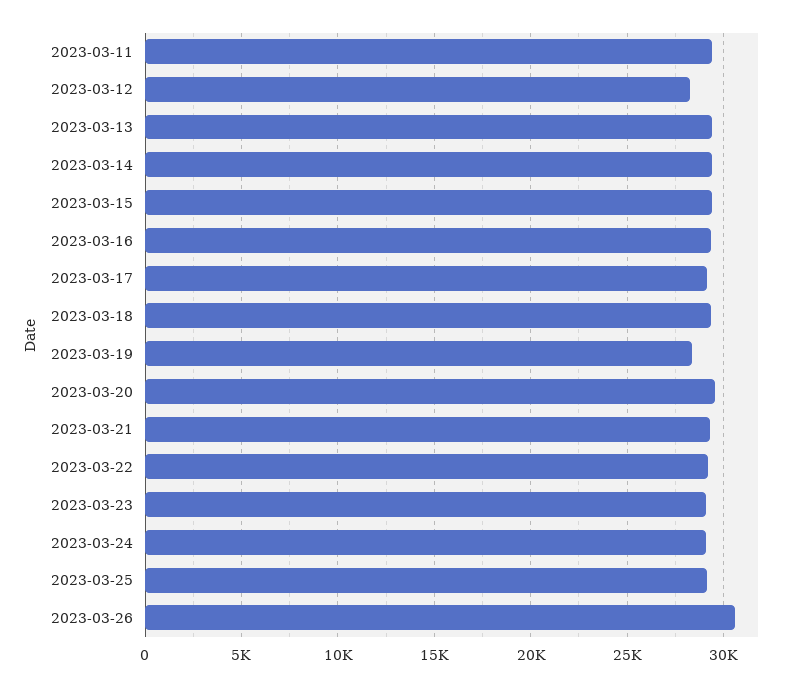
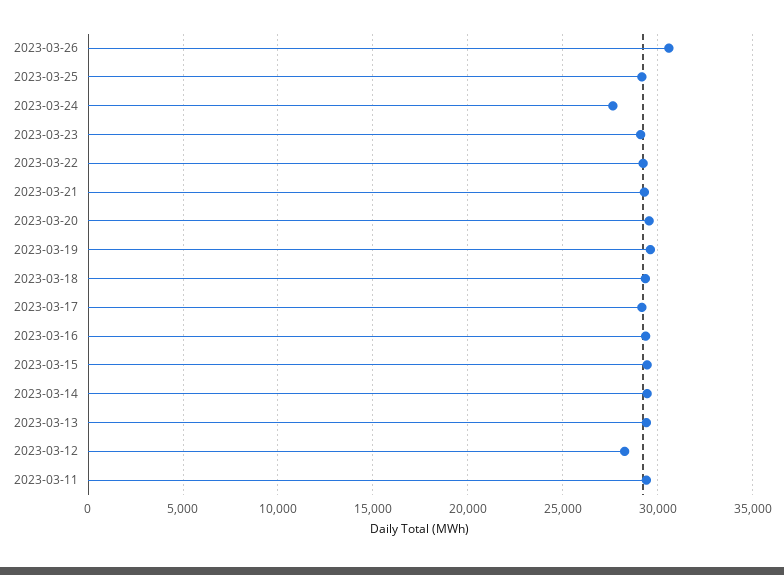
  {
    "2023-03-11": 29500,
    "2023-03-12": 28500,
    "2023-03-13": 29500,
    "2023-03-14": 29500,
    "2023-03-15": 29500,
    "2023-03-16": 29500,
    "2023-03-17": 29000,
    "2023-03-18": 29500,
-   "2023-03-19": 28500,
+   "2023-03-19": 29500,
    "2023-03-20": 29500,
    "2023-03-21": 29500,
    "2023-03-22": 29000,
    "2023-03-23": 29000,
-   "2023-03-24": 29000,
+   "2023-03-24": 27500,
    "2023-03-25": 29000,
    "2023-03-26": 30500
  }

